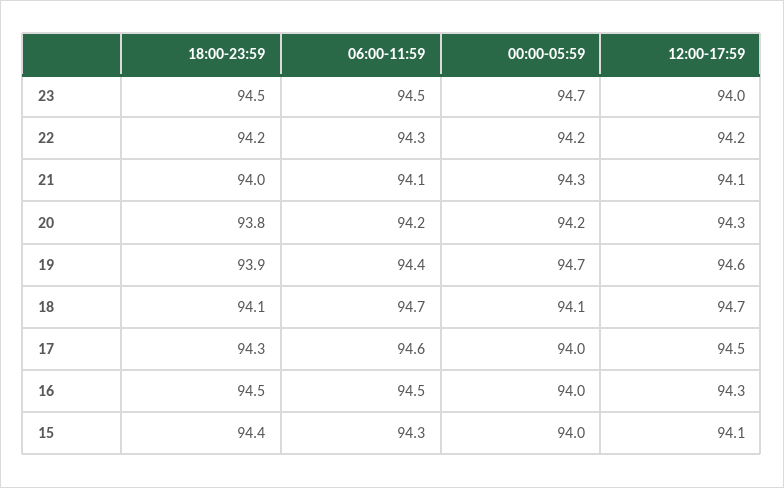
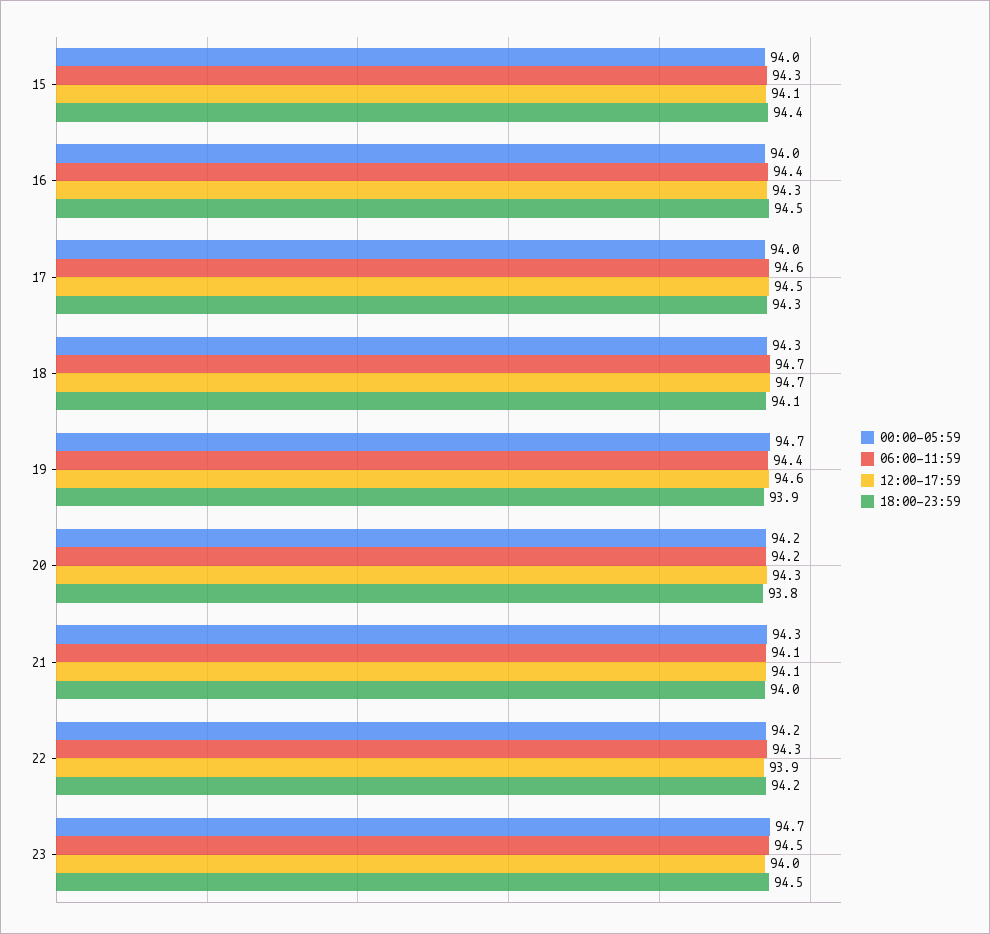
  {
    "18:00-23:59": {
      "23": 94.5,
      "22": 94.2,
      "21": 94,
      "20": 93.8,
      "19": 93.9,
      "18": 94.1,
      "17": 94.3,
      "16": 94.5,
      "15": 94.4
    },
    "06:00-11:59": {
      "23": 94.5,
      "22": 94.3,
      "21": 94.1,
      "20": 94.2,
      "19": 94.4,
      "18": 94.7,
      "17": 94.6,
-     "16": 94.5,
+     "16": 94.4,
      "15": 94.3
    },
    "00:00-05:59": {
      "23": 94.7,
      "22": 94.2,
      "21": 94.3,
      "20": 94.2,
      "19": 94.7,
-     "18": 94.1,
+     "18": 94.3,
      "17": 94,
      "16": 94,
      "15": 94
    },
    "12:00-17:59": {
      "23": 94,
-     "22": 94.2,
+     "22": 93.9,
      "21": 94.1,
      "20": 94.3,
      "19": 94.6,
      "18": 94.7,
      "17": 94.5,
      "16": 94.3,
      "15": 94.1
    }
  }

